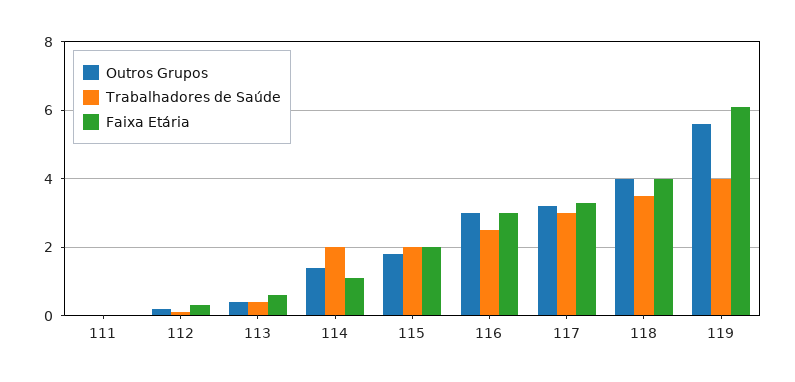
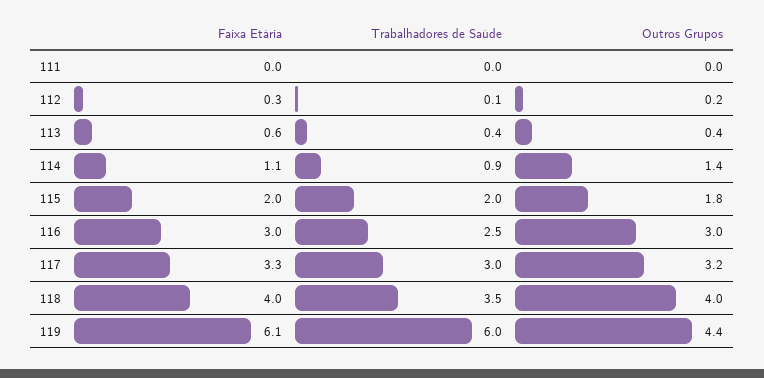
  {
    "Outros Grupos": {
      "111": 0,
      "112": 0.2,
      "113": 0.4,
      "114": 1.4,
      "115": 1.8,
      "116": 3,
      "117": 3.2,
      "118": 4,
-     "119": 5.5
+     "119": 4.4
    },
    "Trabalhadores de Saúde": {
      "111": 0,
      "112": 0.1,
      "113": 0.4,
-     "114": 2,
+     "114": 0.9,
      "115": 2,
      "116": 2.5,
      "117": 3,
      "118": 3.5,
-     "119": 4
+     "119": 6
    },
    "Faixa Etária": {
      "111": 0,
      "112": 0.3,
      "113": 0.6,
      "114": 1.1,
      "115": 2,
      "116": 3,
      "117": 3.3,
      "118": 4,
      "119": 6.1
    }
  }

